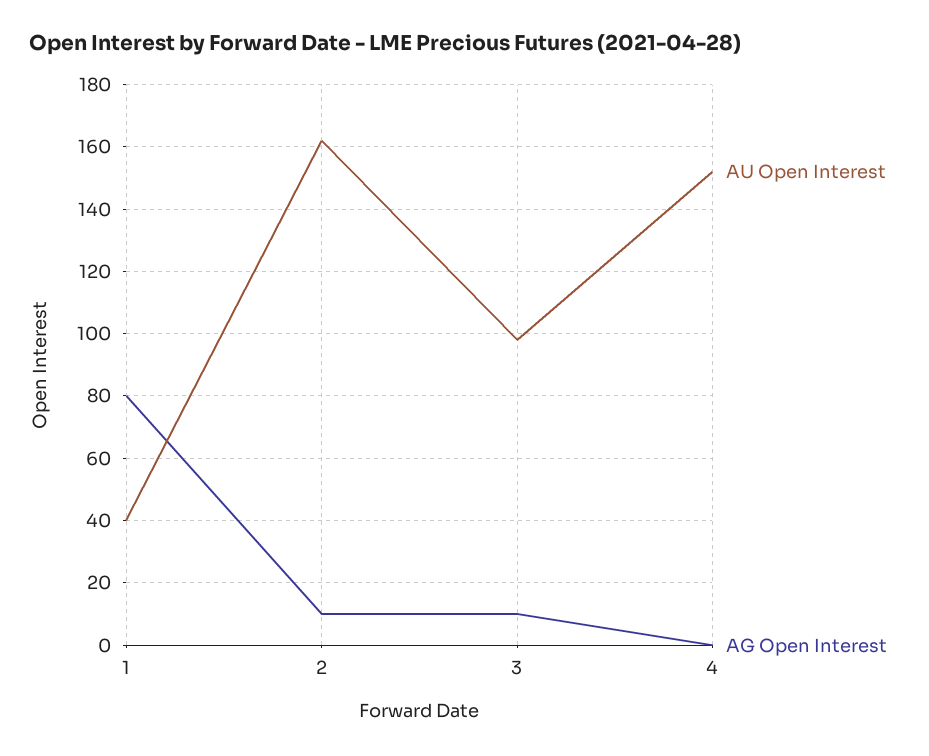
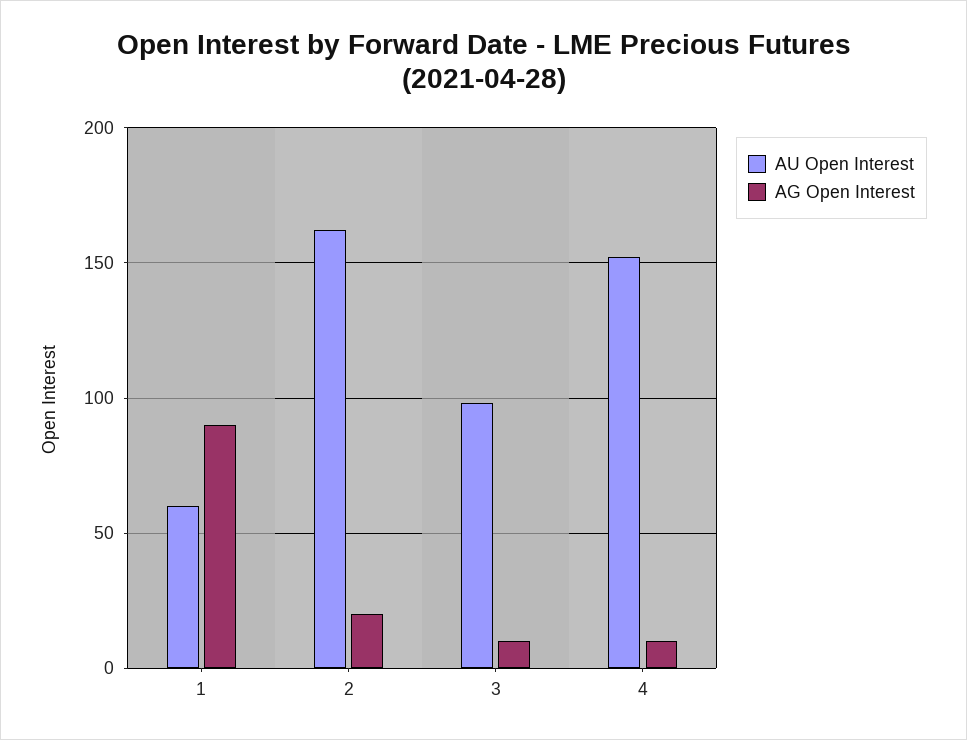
  {
    "AU Open Interest": {
-     "1": 40,
+     "1": 60,
      "2": 160,
      "3": 100,
      "4": 150
    },
    "AG Open Interest": {
-     "1": 80,
+     "1": 90,
-     "2": 10,
+     "2": 20,
      "3": 10,
-     "4": 0
+     "4": 10
    }
  }

